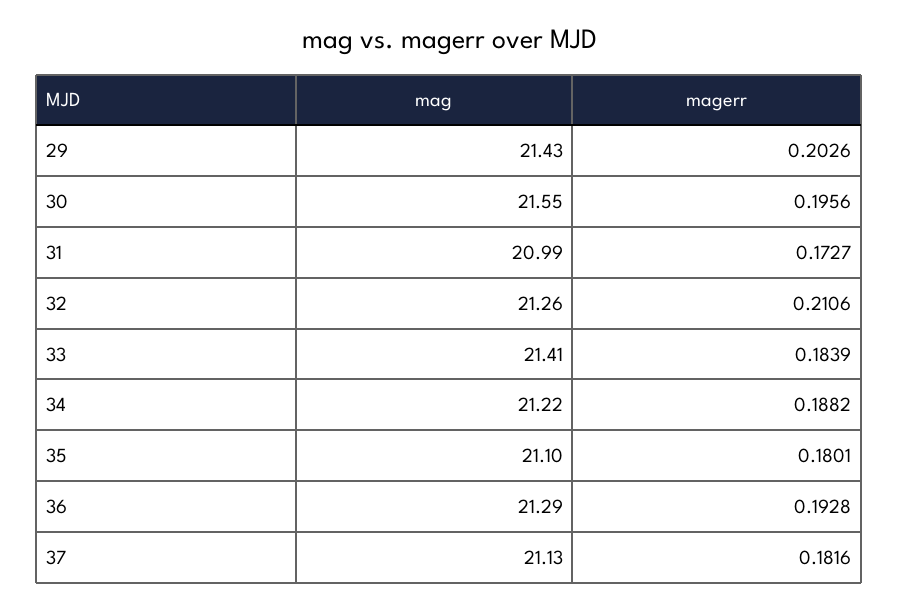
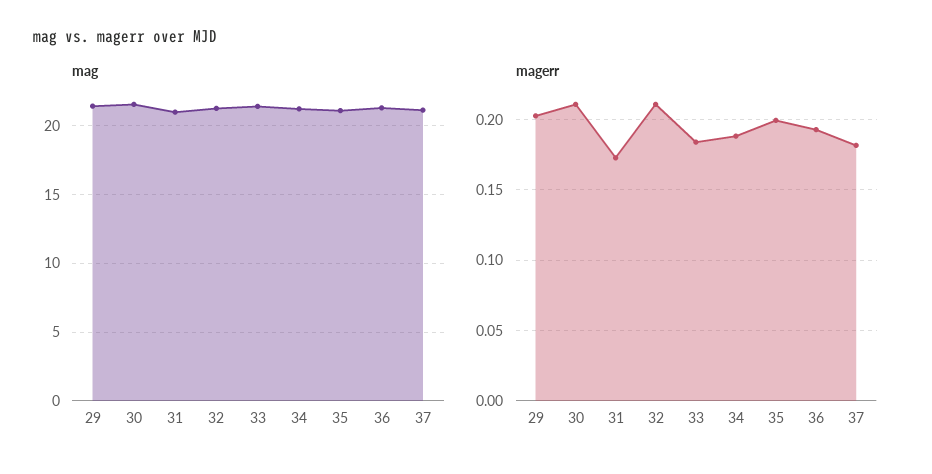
  {
    "mag": {
      "29": 21.43,
      "30": 21.55,
      "31": 20.99,
      "32": 21.26,
      "33": 21.41,
      "34": 21.22,
      "35": 21.1,
      "36": 21.29,
      "37": 21.13
    },
    "magerr": {
      "29": 0.2026,
-     "30": 0.1956,
+     "30": 0.21,
      "31": 0.1727,
      "32": 0.2106,
      "33": 0.1839,
      "34": 0.1882,
-     "35": 0.1801,
+     "35": 0.2,
      "36": 0.1928,
      "37": 0.1816
    }
  }

